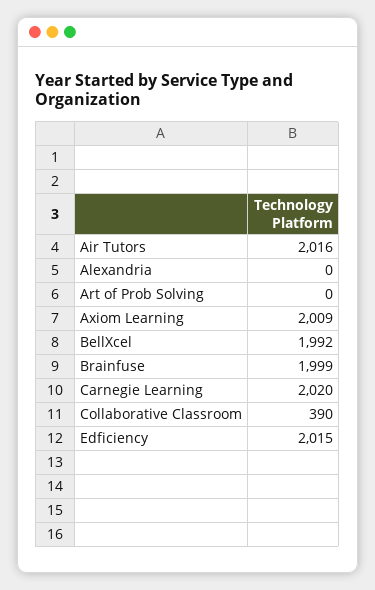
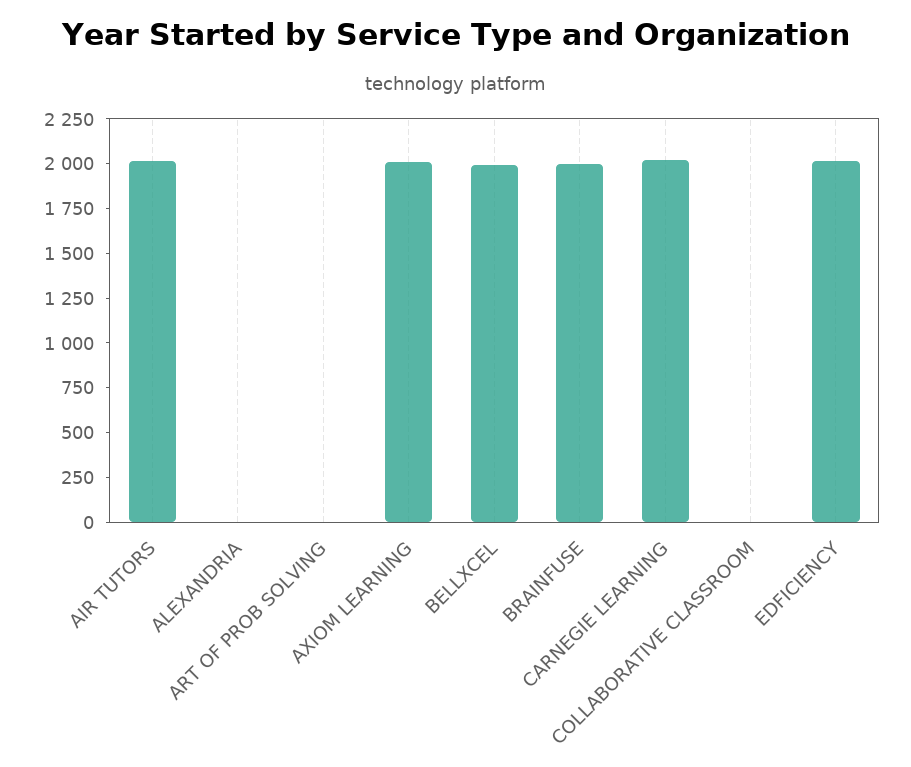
  {
    "Air Tutors": 2016,
    "Alexandria": 0,
    "Art of Prob Solving": 0,
    "Axiom Learning": 2009,
    "BellXcel": 1992,
    "Brainfuse": 1999,
    "Carnegie Learning": 2020,
-   "Collaborative Classroom": 390,
+   "Collaborative Classroom": 0,
    "Edficiency": 2015
  }

